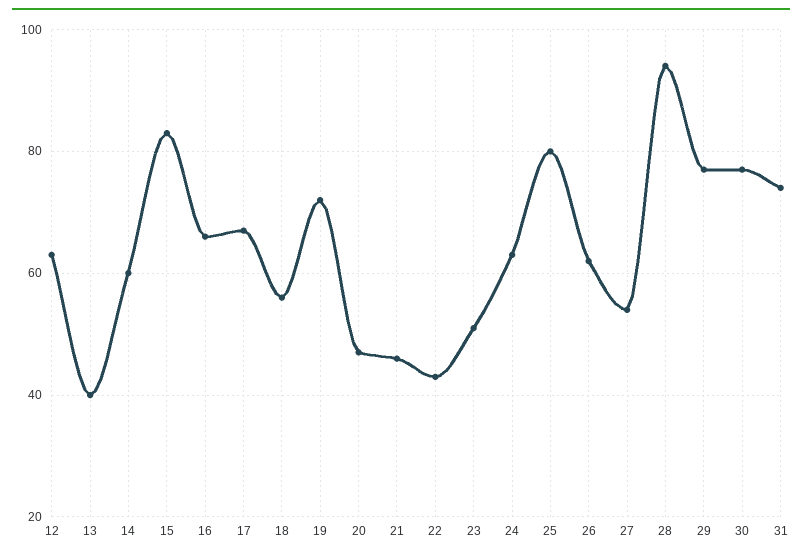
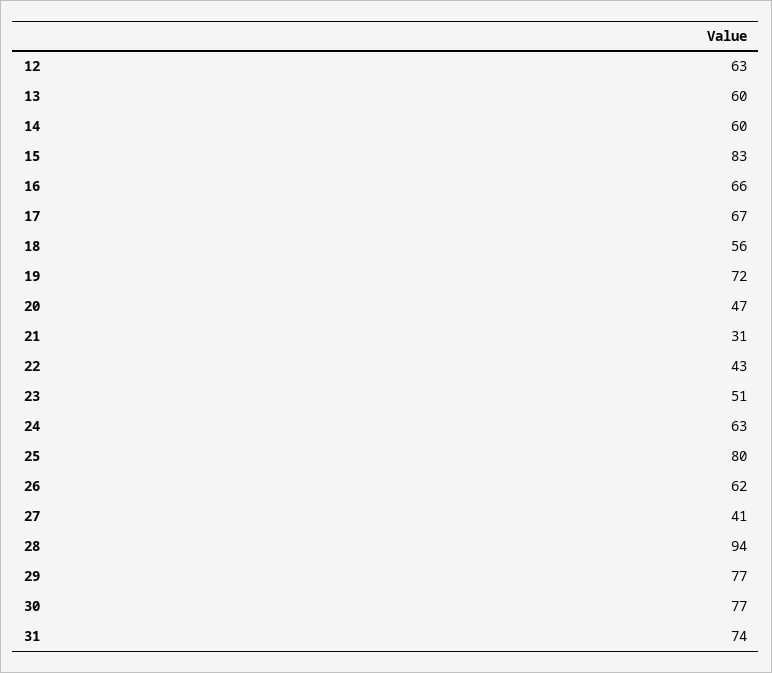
  {
    "12": 63,
-   "13": 40,
+   "13": 60,
    "14": 60,
    "15": 83,
    "16": 66,
    "17": 67,
    "18": 56,
    "19": 72,
    "20": 47,
-   "21": 45,
+   "21": 31,
    "22": 43,
    "23": 51,
    "24": 63,
    "25": 80,
    "26": 62,
-   "27": 55,
+   "27": 41,
    "28": 94,
    "29": 77,
    "30": 77,
    "31": 74
  }

